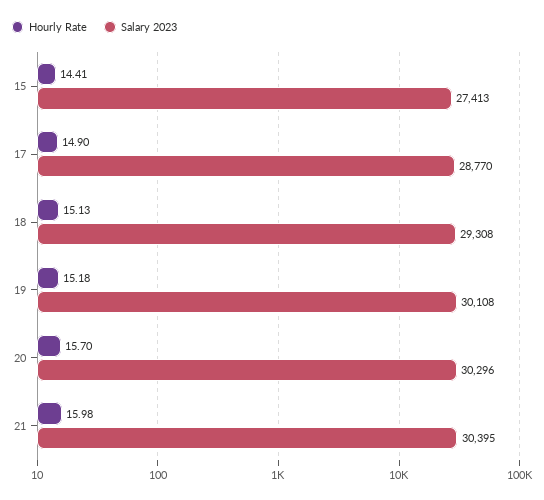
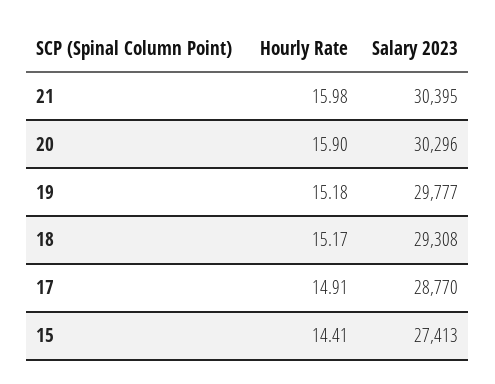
  {
    "Hourly Rate": {
      "15": 14.41,
-     "17": 14.9,
+     "17": 14.91,
-     "18": 15.13,
+     "18": 15.17,
      "19": 15.18,
-     "20": 15.7,
+     "20": 15.9,
      "21": 15.98
    },
    "Salary 2023": {
      "15": 27413,
      "17": 28770,
      "18": 29308,
-     "19": 30108,
+     "19": 29777,
      "20": 30296,
      "21": 30395
    }
  }

